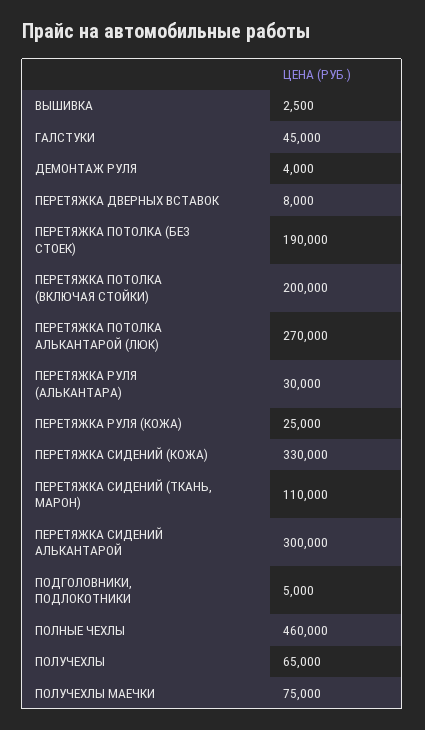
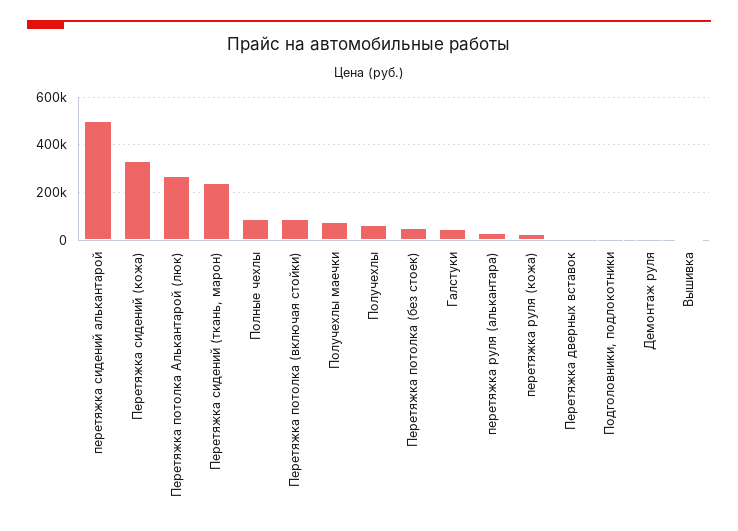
  {
    "ВЫШИВКА": 2500,
    "ГАЛСТУКИ": 45000,
    "ДЕМОНТАЖ РУЛЯ": 4000,
    "ПЕРЕТЯЖКА ДВЕРНЫХ ВСТАВОК": 8000,
-   "ПЕРЕТЯЖКА ПОТОЛКА (БЕЗ СТОЕК)": 190000,
+   "ПЕРЕТЯЖКА ПОТОЛКА (БЕЗ СТОЕК)": 50000,
-   "ПЕРЕТЯЖКА ПОТОЛКА (ВКЛЮЧАЯ СТОЙКИ)": 200000,
+   "ПЕРЕТЯЖКА ПОТОЛКА (ВКЛЮЧАЯ СТОЙКИ)": 100000,
    "ПЕРЕТЯЖКА ПОТОЛКА АЛЬКАНТАРОЙ (ЛЮК)": 270000,
    "ПЕРЕТЯЖКА РУЛЯ (АЛЬКАНТАРА)": 30000,
    "ПЕРЕТЯЖКА РУЛЯ (КОЖА)": 25000,
    "ПЕРЕТЯЖКА СИДЕНИЙ (КОЖА)": 330000,
-   "ПЕРЕТЯЖКА СИДЕНИЙ (ТКАНЬ, МАРОН)": 110000,
+   "ПЕРЕТЯЖКА СИДЕНИЙ (ТКАНЬ, МАРОН)": 250000,
-   "ПЕРЕТЯЖКА СИДЕНИЙ АЛЬКАНТАРОЙ": 300000,
+   "ПЕРЕТЯЖКА СИДЕНИЙ АЛЬКАНТАРОЙ": 500000,
    "ПОДГОЛОВНИКИ, ПОДЛОКОТНИКИ": 5000,
-   "ПОЛНЫЕ ЧЕХЛЫ": 460000,
+   "ПОЛНЫЕ ЧЕХЛЫ": 100000,
    "ПОЛУЧЕХЛЫ": 65000,
    "ПОЛУЧЕХЛЫ МАЕЧКИ": 75000
  }

